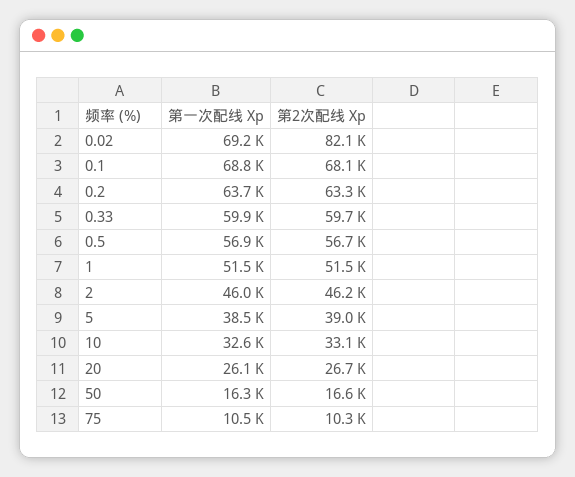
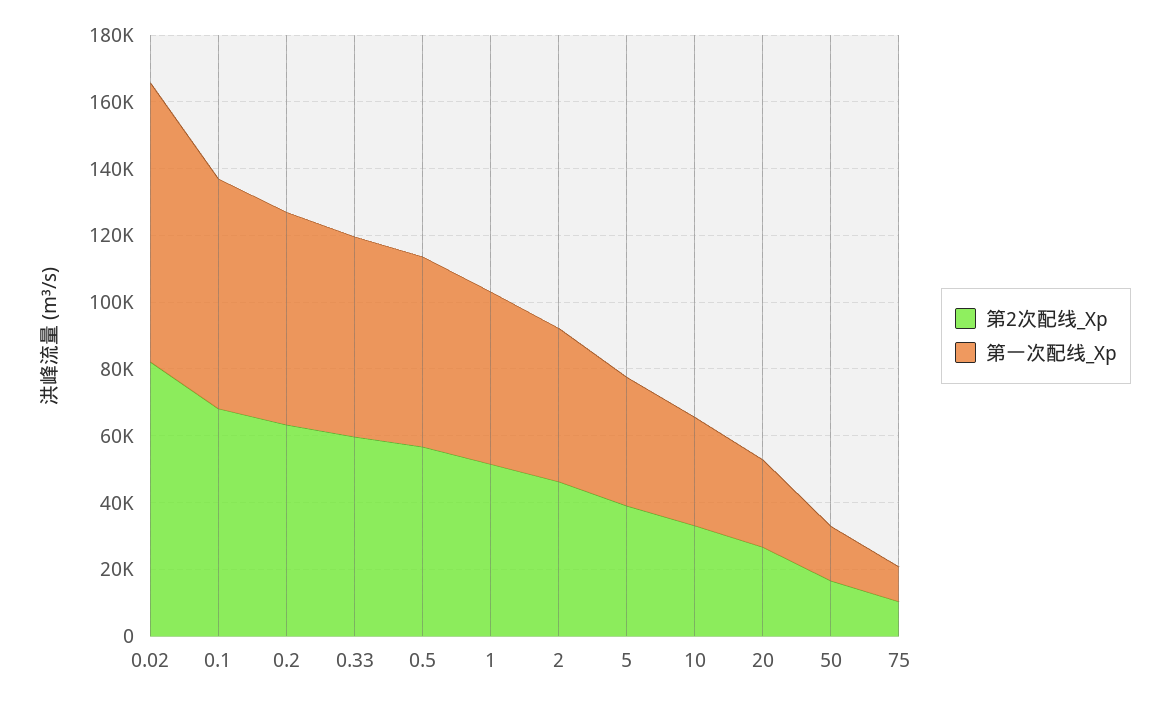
  {
    "第一次配线 Xp": {
-     "0.02": 69200,
+     "0.02": 85000,
      "0.1": 68800,
      "0.2": 63700,
      "0.33": 59900,
      "0.5": 56900,
      "1": 51500,
      "2": 46000,
      "5": 38500,
      "10": 32600,
      "20": 26100,
      "50": 16300,
      "75": 10500
    },
    "第2次配线 Xp": {
      "0.02": 82100,
      "0.1": 68100,
      "0.2": 63300,
      "0.33": 59700,
      "0.5": 56700,
      "1": 51500,
      "2": 46200,
      "5": 39000,
      "10": 33100,
      "20": 26700,
      "50": 16600,
      "75": 10300
    }
  }

